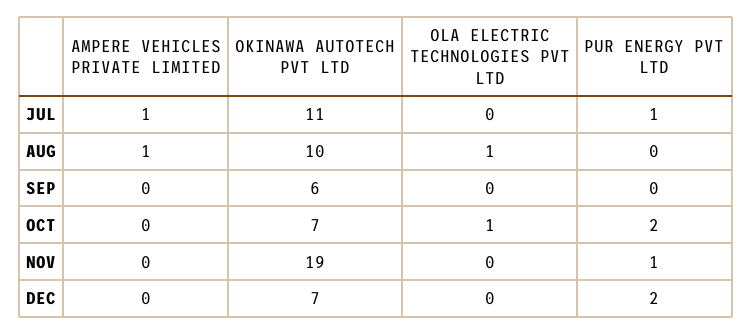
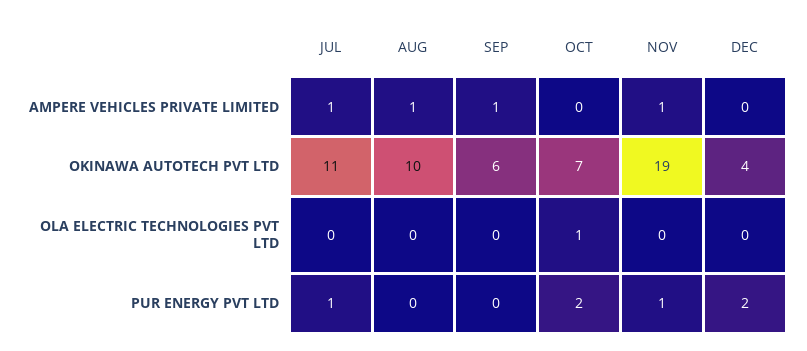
  {
    "AMPERE VEHICLES PRIVATE LIMITED": {
      "JUL": 1,
      "AUG": 1,
-     "SEP": 0,
+     "SEP": 1,
      "OCT": 0,
-     "NOV": 0,
+     "NOV": 1,
      "DEC": 0
    },
    "OKINAWA AUTOTECH PVT LTD": {
      "JUL": 11,
      "AUG": 10,
      "SEP": 6,
      "OCT": 7,
      "NOV": 19,
-     "DEC": 7
+     "DEC": 4
    },
    "OLA ELECTRIC TECHNOLOGIES PVT LTD": {
      "JUL": 0,
-     "AUG": 1,
+     "AUG": 0,
      "SEP": 0,
      "OCT": 1,
      "NOV": 0,
      "DEC": 0
    },
    "PUR ENERGY PVT LTD": {
      "JUL": 1,
      "AUG": 0,
      "SEP": 0,
      "OCT": 2,
      "NOV": 1,
      "DEC": 2
    }
  }

